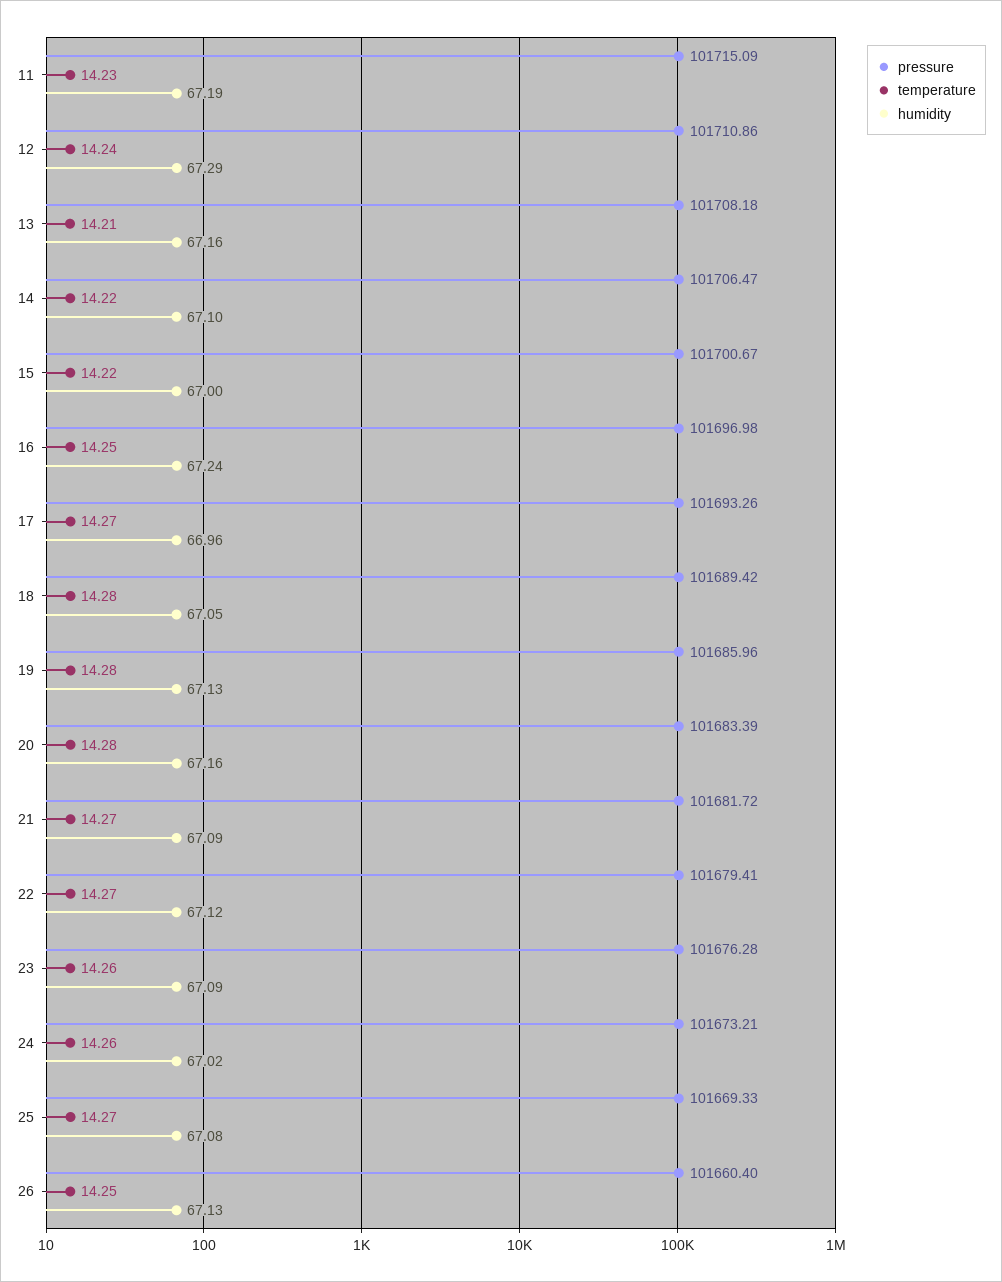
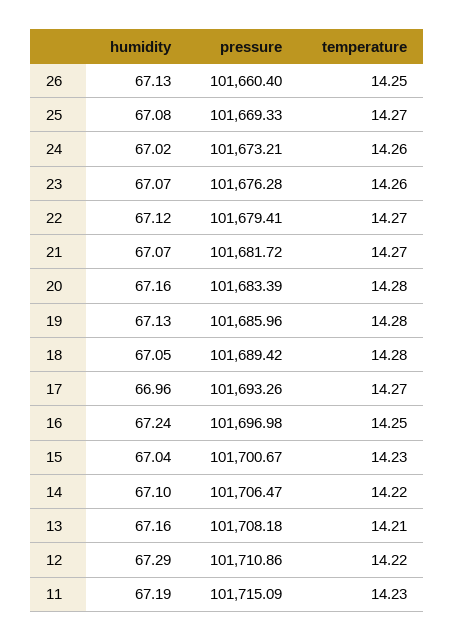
  {
    "pressure": {
      "11": 101715.09,
      "12": 101710.86,
      "13": 101708.18,
      "14": 101706.47,
      "15": 101700.67,
      "16": 101696.98,
      "17": 101693.26,
      "18": 101689.42,
      "19": 101685.96,
      "20": 101683.39,
      "21": 101681.72,
      "22": 101679.41,
      "23": 101676.28,
      "24": 101673.21,
      "25": 101669.33,
      "26": 101660.4
    },
    "temperature": {
      "11": 14.23,
-     "12": 14.24,
+     "12": 14.22,
      "13": 14.21,
      "14": 14.22,
-     "15": 14.22,
+     "15": 14.23,
      "16": 14.25,
      "17": 14.27,
      "18": 14.28,
      "19": 14.28,
      "20": 14.28,
      "21": 14.27,
      "22": 14.27,
      "23": 14.26,
      "24": 14.26,
      "25": 14.27,
      "26": 14.25
    },
    "humidity": {
      "11": 67.19,
      "12": 67.29,
      "13": 67.16,
      "14": 67.1,
-     "15": 67,
+     "15": 67.04,
      "16": 67.24,
      "17": 66.96,
      "18": 67.05,
      "19": 67.13,
      "20": 67.16,
-     "21": 67.09,
+     "21": 67.07,
      "22": 67.12,
-     "23": 67.09,
+     "23": 67.07,
      "24": 67.02,
      "25": 67.08,
      "26": 67.13
    }
  }

